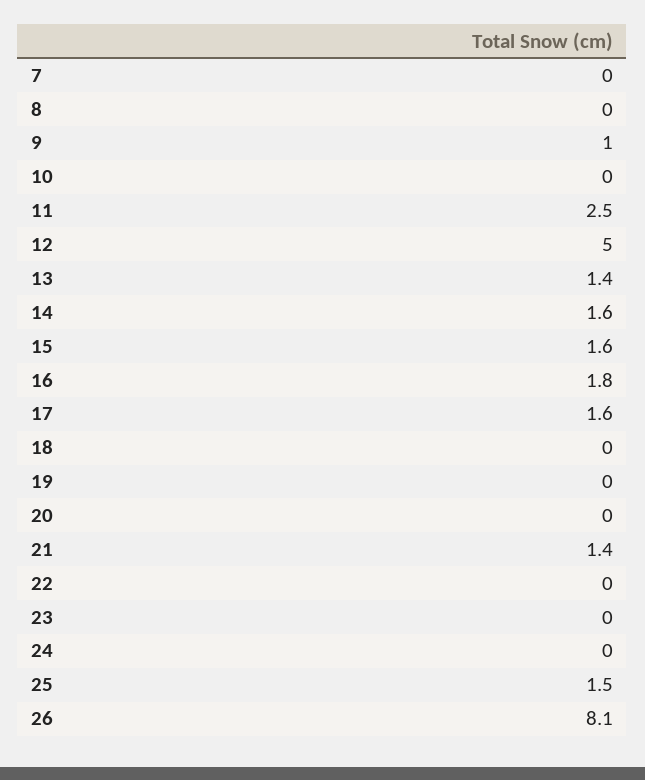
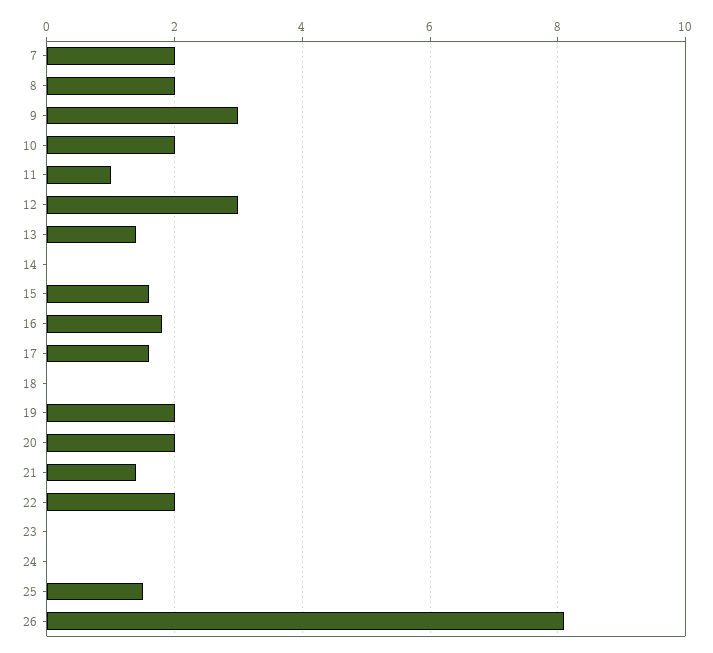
  {
-   "7": 0,
+   "7": 2,
-   "8": 0,
+   "8": 2,
-   "9": 1,
+   "9": 3,
-   "10": 0,
+   "10": 2,
-   "11": 2.5,
+   "11": 1,
-   "12": 5,
+   "12": 3,
    "13": 1.4,
-   "14": 1.6,
+   "14": 0,
    "15": 1.6,
    "16": 1.8,
    "17": 1.6,
    "18": 0,
-   "19": 0,
+   "19": 2,
-   "20": 0,
+   "20": 2,
    "21": 1.4,
-   "22": 0,
+   "22": 2,
    "23": 0,
    "24": 0,
    "25": 1.5,
    "26": 8.1
  }

